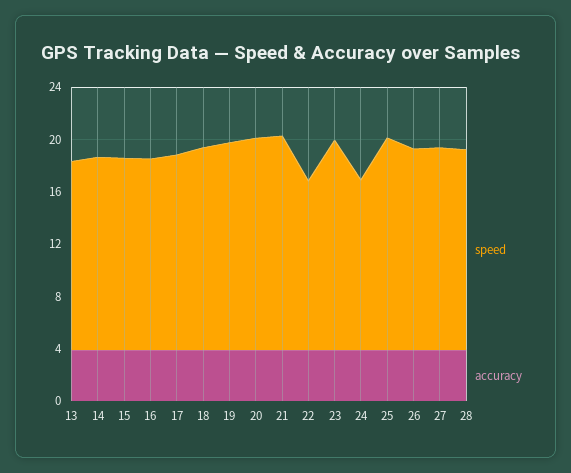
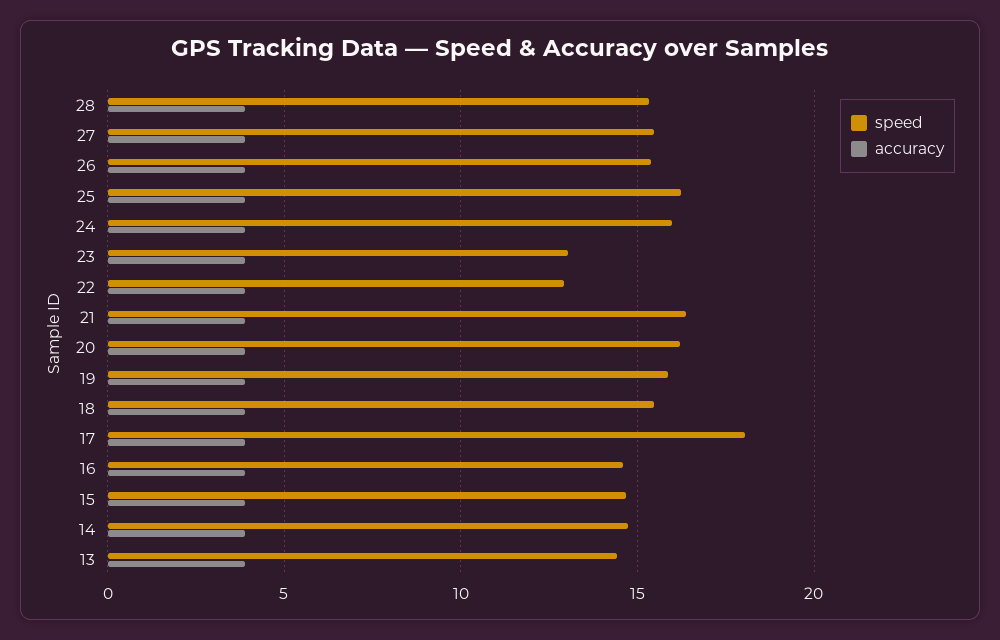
  {
    "speed": {
      "13": 14.5,
      "14": 14.5,
      "15": 14.5,
      "16": 14.5,
-     "17": 15,
+     "17": 18,
      "18": 15.5,
      "19": 16,
      "20": 16,
      "21": 16.5,
      "22": 13,
-     "23": 16,
+     "23": 13,
-     "24": 13,
+     "24": 16,
      "25": 16,
      "26": 15.5,
      "27": 15.5,
      "28": 15.5
    },
    "accuracy": {
      "13": 4,
      "14": 4,
      "15": 4,
      "16": 4,
      "17": 4,
      "18": 4,
      "19": 4,
      "20": 4,
      "21": 4,
      "22": 4,
      "23": 4,
      "24": 4,
      "25": 4,
      "26": 4,
      "27": 4,
      "28": 4
    }
  }

